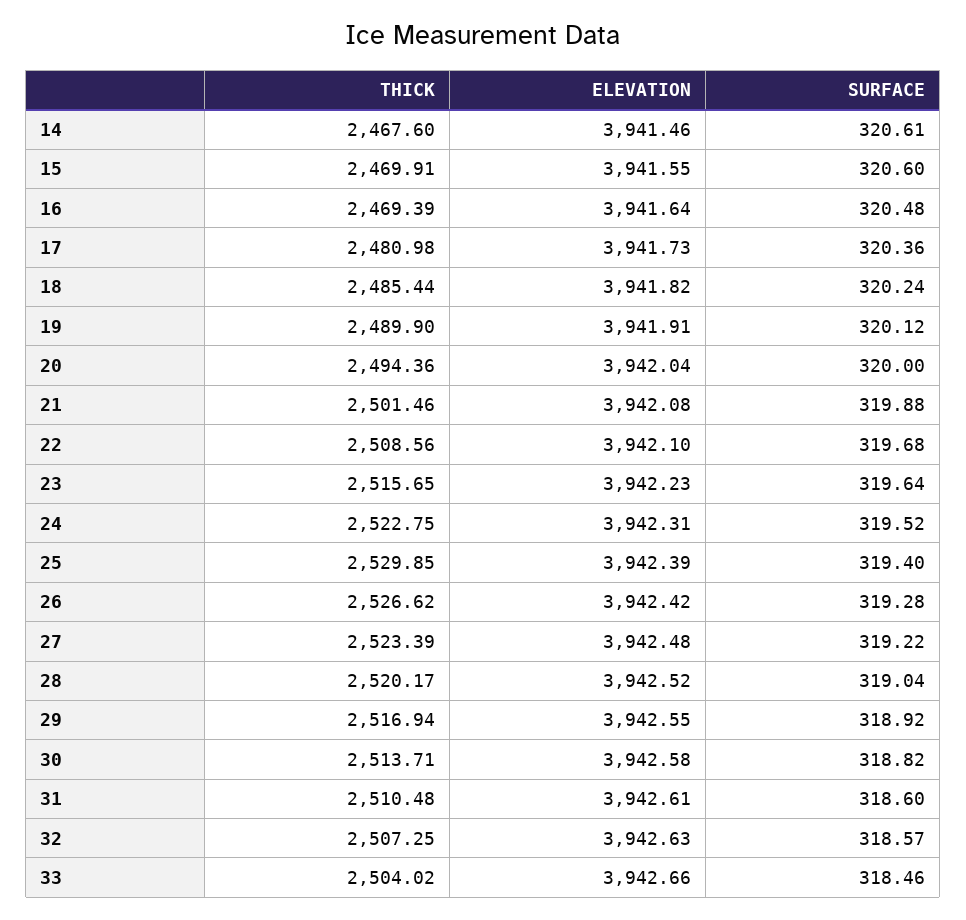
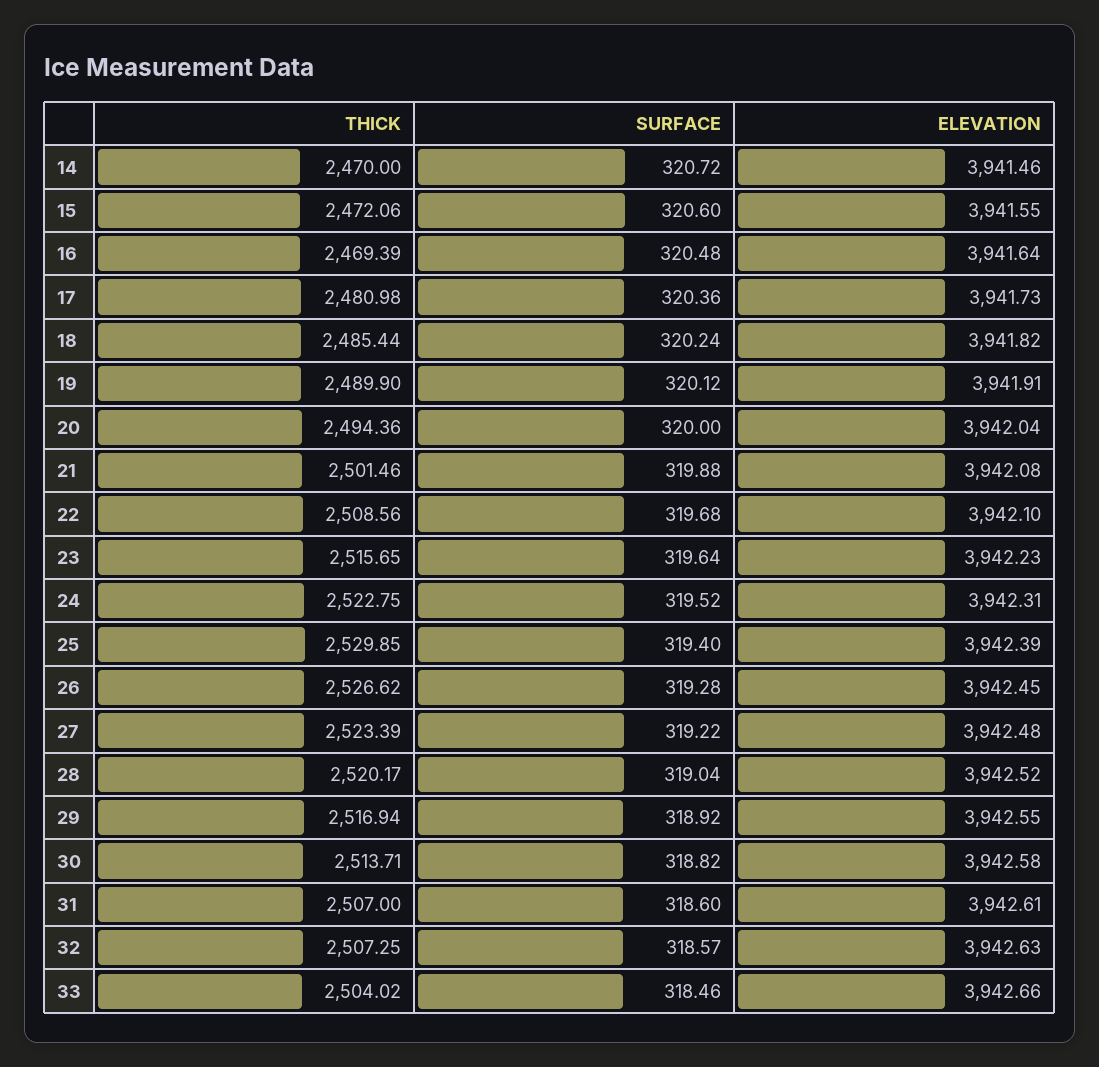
  {
    "THICK": {
-     "14": 2467.6,
+     "14": 2470,
-     "15": 2469.91,
+     "15": 2472.06,
      "16": 2469.39,
      "17": 2480.98,
      "18": 2485.44,
      "19": 2489.9,
      "20": 2494.36,
      "21": 2501.46,
      "22": 2508.56,
      "23": 2515.65,
      "24": 2522.75,
      "25": 2529.85,
      "26": 2526.62,
      "27": 2523.39,
      "28": 2520.17,
      "29": 2516.94,
      "30": 2513.71,
-     "31": 2510.48,
+     "31": 2507,
      "32": 2507.25,
      "33": 2504.02
    },
    "ELEVATION": {
      "14": 3941.46,
      "15": 3941.55,
      "16": 3941.64,
      "17": 3941.73,
      "18": 3941.82,
      "19": 3941.91,
      "20": 3942.04,
      "21": 3942.08,
      "22": 3942.1,
      "23": 3942.23,
      "24": 3942.31,
      "25": 3942.39,
-     "26": 3942.42,
+     "26": 3942.45,
      "27": 3942.48,
      "28": 3942.52,
      "29": 3942.55,
      "30": 3942.58,
      "31": 3942.61,
      "32": 3942.63,
      "33": 3942.66
    },
    "SURFACE": {
-     "14": 320.61,
+     "14": 320.72,
      "15": 320.6,
      "16": 320.48,
      "17": 320.36,
      "18": 320.24,
      "19": 320.12,
      "20": 320,
      "21": 319.88,
      "22": 319.68,
      "23": 319.64,
      "24": 319.52,
      "25": 319.4,
      "26": 319.28,
      "27": 319.22,
      "28": 319.04,
      "29": 318.92,
      "30": 318.82,
      "31": 318.6,
      "32": 318.57,
      "33": 318.46
    }
  }

